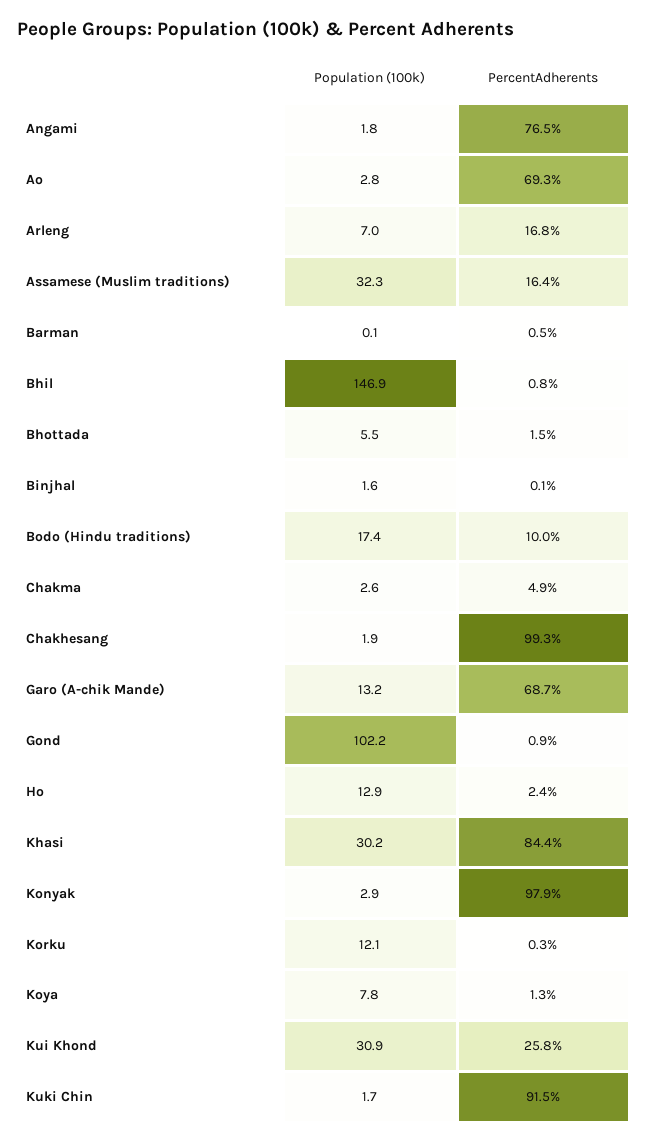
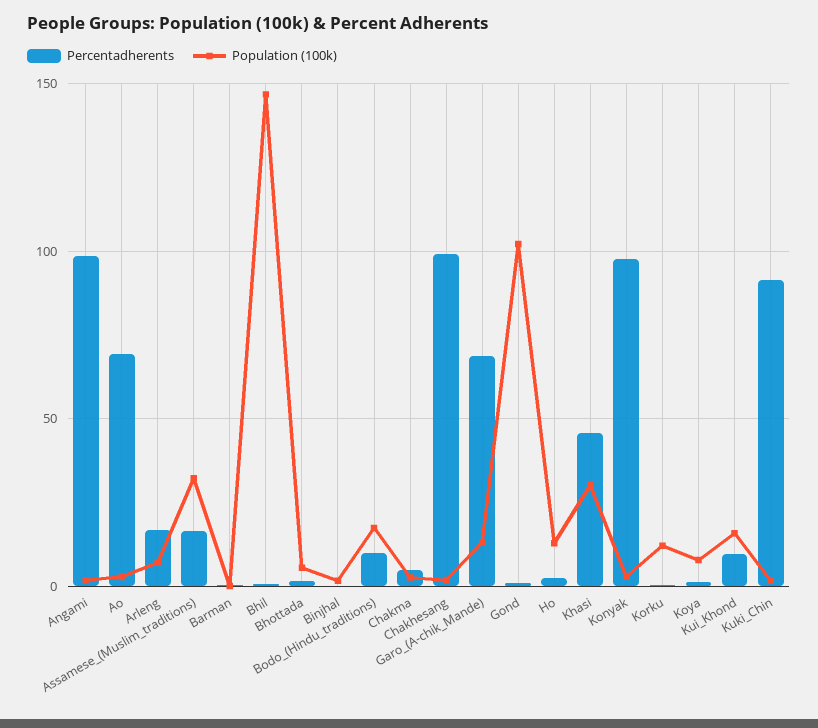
  {
    "Population (100k)": {
      "Angami": 1.8,
      "Ao": 2.8,
      "Arleng": 7,
      "Assamese (Muslim traditions)": 32.3,
      "Barman": 0.1,
      "Bhil": 146.9,
      "Bhottada": 5.5,
      "Binjhal": 1.6,
      "Bodo (Hindu traditions)": 17.4,
      "Chakma": 2.6,
      "Chakhesang": 1.9,
      "Garo (A-chik Mande)": 13.2,
      "Gond": 102.2,
      "Ho": 12.9,
      "Khasi": 30.2,
      "Konyak": 2.9,
      "Korku": 12.1,
      "Koya": 7.8,
-     "Kui Khond": 30.9,
+     "Kui Khond": 15,
      "Kuki Chin": 1.7
    },
    "PercentAdherents": {
-     "Angami": 76.5,
+     "Angami": 100,
      "Ao": 69.3,
      "Arleng": 16.8,
      "Assamese (Muslim traditions)": 16.4,
      "Barman": 0.5,
      "Bhil": 0.8,
      "Bhottada": 1.5,
      "Binjhal": 0.1,
      "Bodo (Hindu traditions)": 10,
      "Chakma": 4.9,
      "Chakhesang": 99.3,
      "Garo (A-chik Mande)": 68.7,
      "Gond": 0.9,
      "Ho": 2.4,
-     "Khasi": 84.4,
+     "Khasi": 45,
      "Konyak": 97.9,
      "Korku": 0.3,
      "Koya": 1.3,
-     "Kui Khond": 25.8,
+     "Kui Khond": 10,
      "Kuki Chin": 91.5
    }
  }

